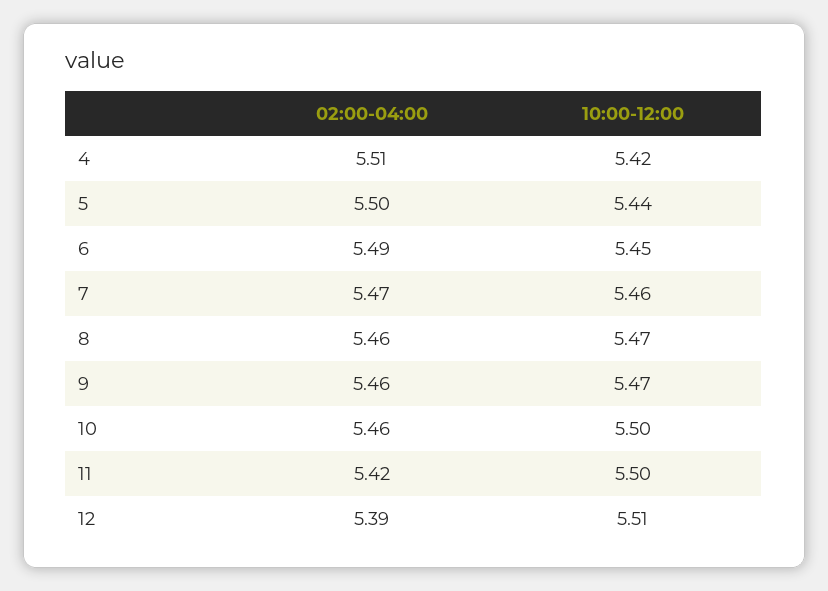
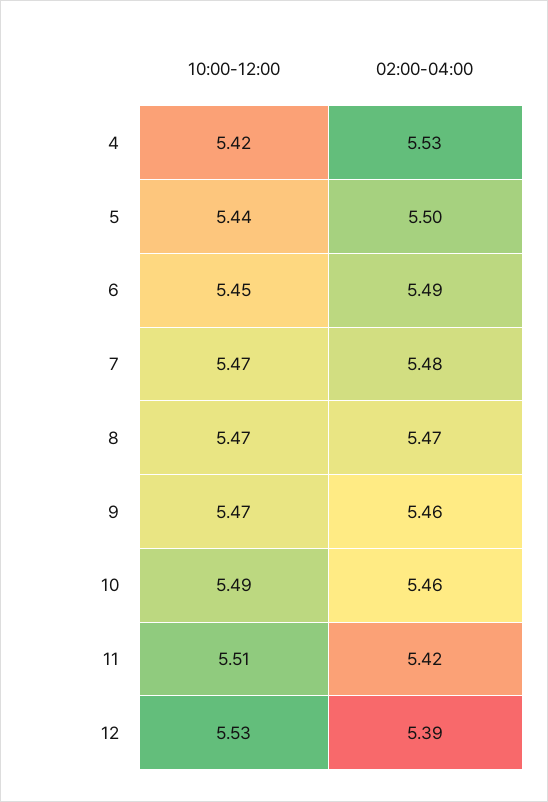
  {
    "02:00-04:00": {
-     "4": 5.51,
+     "4": 5.53,
      "5": 5.5,
      "6": 5.49,
-     "7": 5.47,
+     "7": 5.48,
-     "8": 5.46,
+     "8": 5.47,
      "9": 5.46,
      "10": 5.46,
      "11": 5.42,
      "12": 5.39
    },
    "10:00-12:00": {
      "4": 5.42,
      "5": 5.44,
      "6": 5.45,
-     "7": 5.46,
+     "7": 5.47,
      "8": 5.47,
      "9": 5.47,
-     "10": 5.5,
+     "10": 5.49,
-     "11": 5.5,
+     "11": 5.51,
-     "12": 5.51
+     "12": 5.53
    }
  }

